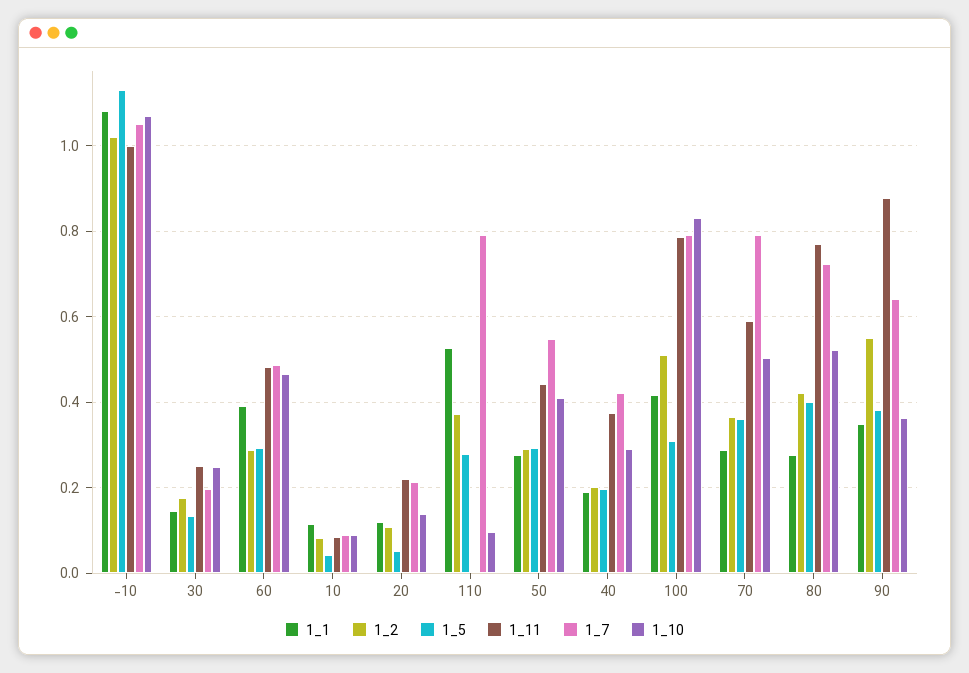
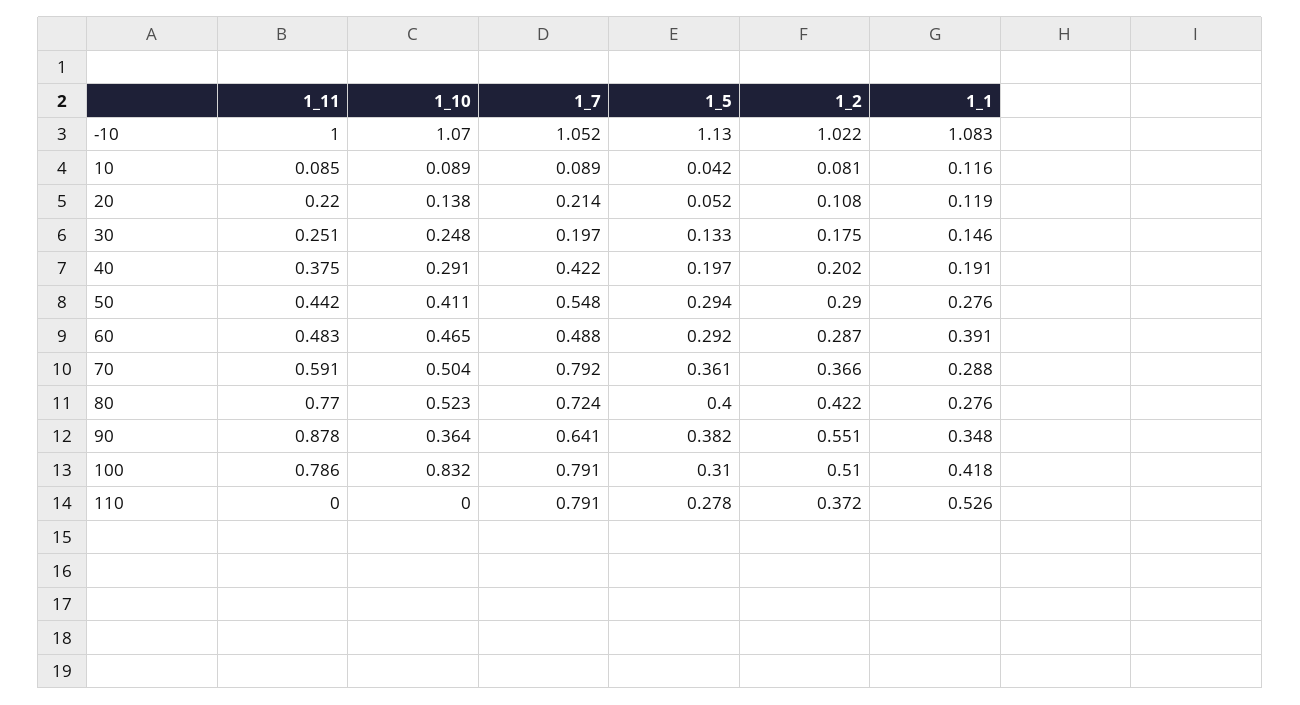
  {
    "1_1": {
      "-10": 1.083,
      "30": 0.146,
      "60": 0.391,
      "10": 0.116,
      "20": 0.119,
      "110": 0.526,
      "50": 0.276,
      "40": 0.191,
      "100": 0.418,
      "70": 0.288,
      "80": 0.276,
      "90": 0.348
    },
    "1_2": {
      "-10": 1.022,
      "30": 0.175,
      "60": 0.287,
      "10": 0.081,
      "20": 0.108,
      "110": 0.372,
      "50": 0.29,
      "40": 0.202,
      "100": 0.51,
      "70": 0.366,
      "80": 0.422,
      "90": 0.551
    },
    "1_5": {
      "-10": 1.13,
      "30": 0.133,
      "60": 0.292,
      "10": 0.042,
      "20": 0.052,
      "110": 0.278,
      "50": 0.294,
      "40": 0.197,
      "100": 0.31,
      "70": 0.361,
      "80": 0.4,
      "90": 0.382
    },
    "1_11": {
      "-10": 1,
      "30": 0.251,
      "60": 0.483,
      "10": 0.085,
      "20": 0.22,
      "110": 0,
      "50": 0.442,
      "40": 0.375,
      "100": 0.786,
      "70": 0.591,
      "80": 0.77,
      "90": 0.878
    },
    "1_7": {
      "-10": 1.052,
      "30": 0.197,
      "60": 0.488,
      "10": 0.089,
      "20": 0.214,
      "110": 0.791,
      "50": 0.548,
      "40": 0.422,
      "100": 0.791,
      "70": 0.792,
      "80": 0.724,
      "90": 0.641
    },
    "1_10": {
      "-10": 1.07,
      "30": 0.248,
      "60": 0.465,
      "10": 0.089,
      "20": 0.138,
-     "110": 0.1,
+     "110": 0,
      "50": 0.411,
      "40": 0.291,
      "100": 0.832,
      "70": 0.504,
      "80": 0.523,
      "90": 0.364
    }
  }

